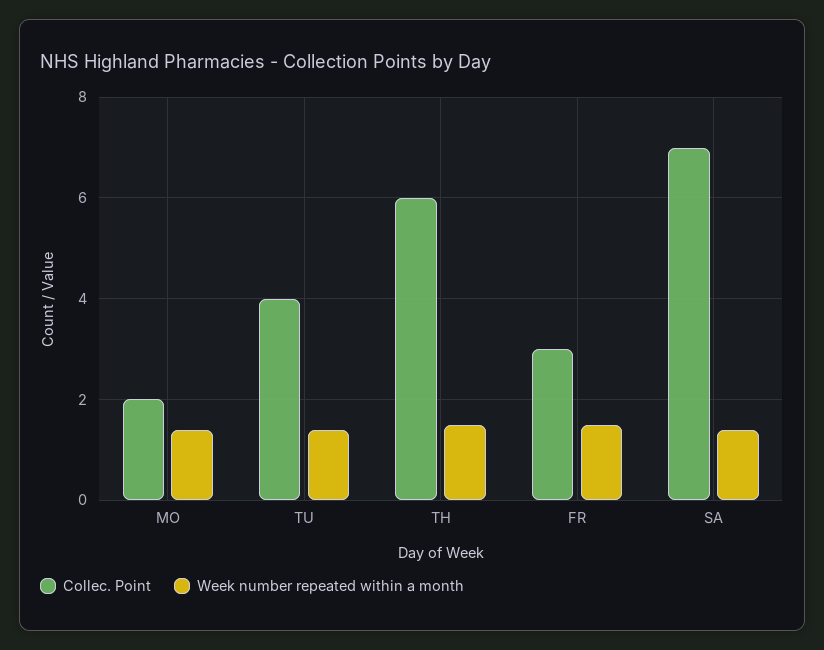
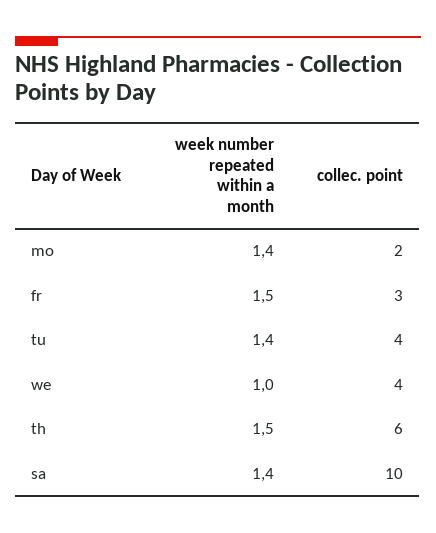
  {
    "Collec. Point": {
      "MO": 2,
      "TU": 4,
      "TH": 6,
      "FR": 3,
-     "SA": 7
+     "SA": 10,
+     "we": 4
    },
    "Week number repeated within a month": {
      "MO": 1.4,
      "TU": 1.4,
      "TH": 1.5,
      "FR": 1.5,
-     "SA": 1.4
+     "SA": 1.4,
+     "we": 1
    }
  }

